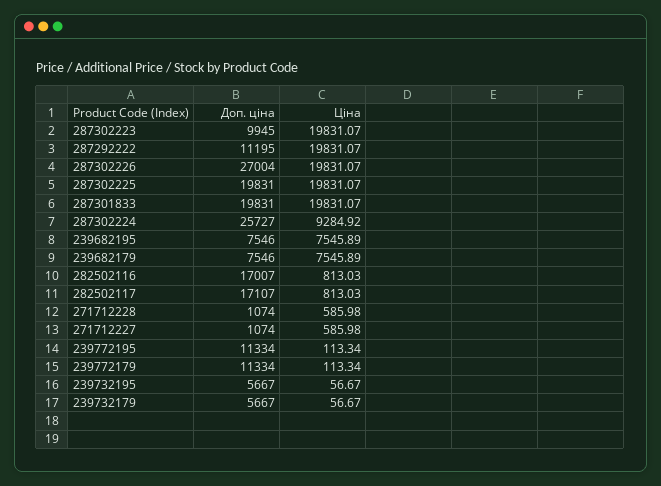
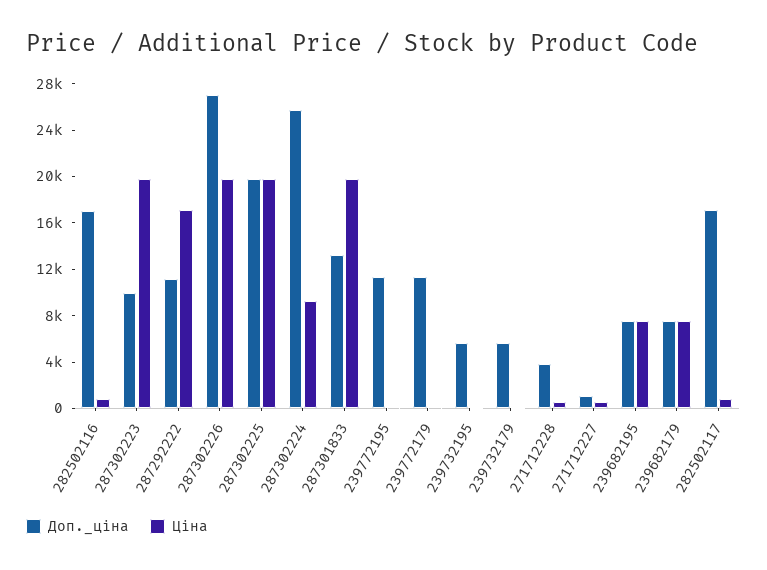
  {
    "Доп. ціна": {
      "287302223": 9945,
      "287292222": 11195,
      "287302226": 27004,
      "287302225": 19831,
-     "287301833": 19831,
+     "287301833": 13000,
      "287302224": 25727,
      "239682195": 7546,
      "239682179": 7546,
      "282502116": 17007,
      "282502117": 17107,
-     "271712228": 1074,
+     "271712228": 4000,
      "271712227": 1074,
      "239772195": 11334,
      "239772179": 11334,
      "239732195": 5667,
      "239732179": 5667
    },
    "Ціна": {
      "287302223": 19831.07,
-     "287292222": 19831.07,
+     "287292222": 17000,
      "287302226": 19831.07,
      "287302225": 19831.07,
      "287301833": 19831.07,
      "287302224": 9284.92,
      "239682195": 7545.89,
      "239682179": 7545.89,
      "282502116": 813.03,
      "282502117": 813.03,
      "271712228": 585.98,
      "271712227": 585.98,
      "239772195": 113.34,
      "239772179": 113.34,
      "239732195": 56.67,
      "239732179": 56.67
    }
  }

